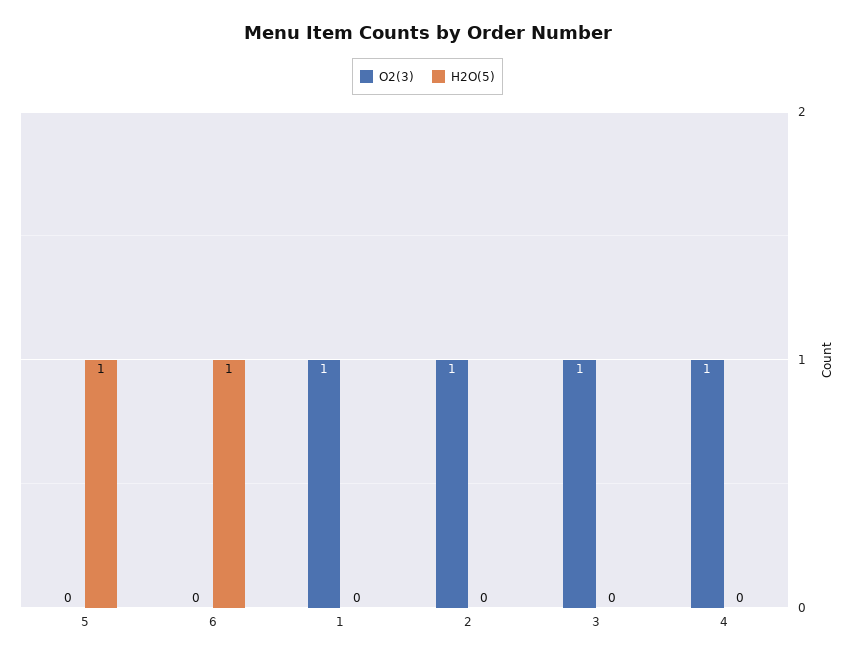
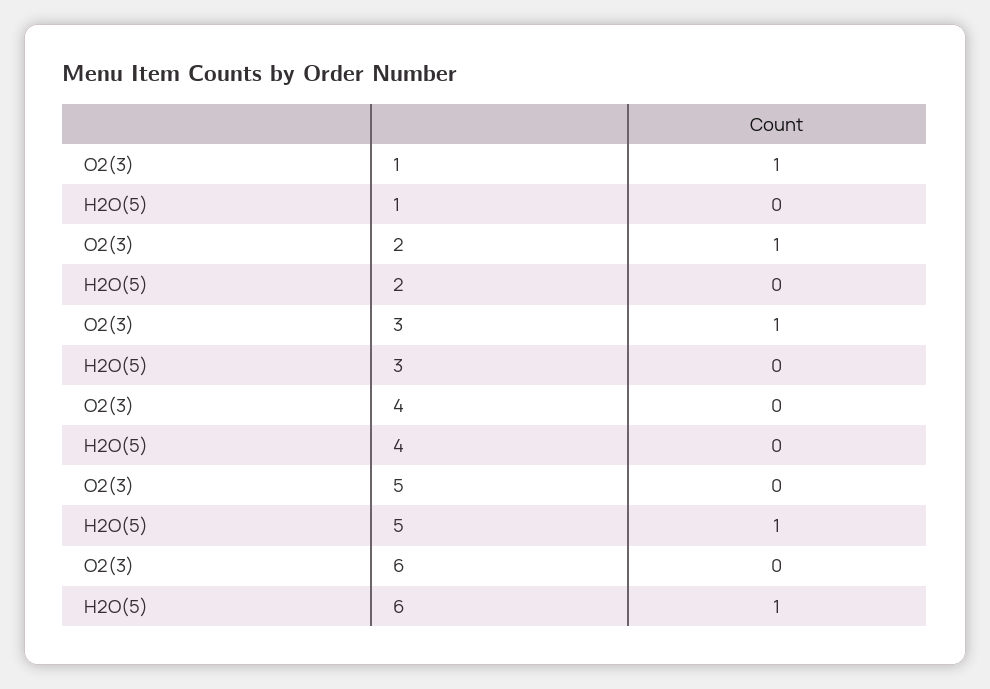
  {
    "O2(3)": {
      "5": 0,
      "6": 0,
      "1": 1,
      "2": 1,
      "3": 1,
-     "4": 1
+     "4": 0
    },
    "H2O(5)": {
      "5": 1,
      "6": 1,
      "1": 0,
      "2": 0,
      "3": 0,
      "4": 0
    }
  }

